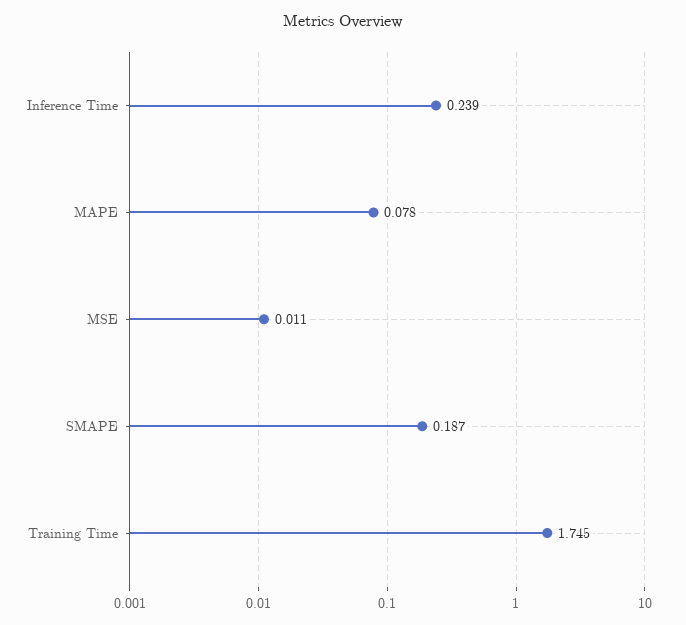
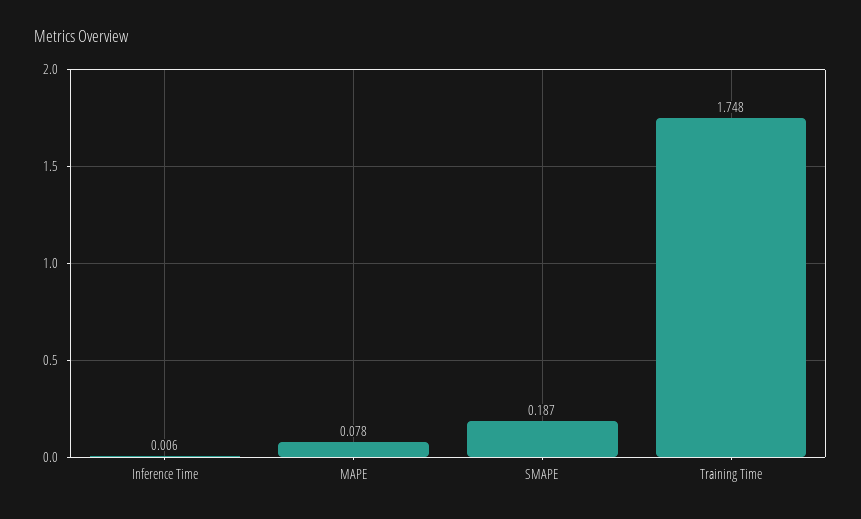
  {
-   "Inference Time": 0.239,
+   "Inference Time": 0.006,
    "MAPE": 0.078,
-   "MSE": 0.011,
    "SMAPE": 0.187,
-   "Training Time": 1.745
+   "Training Time": 1.748
  }

